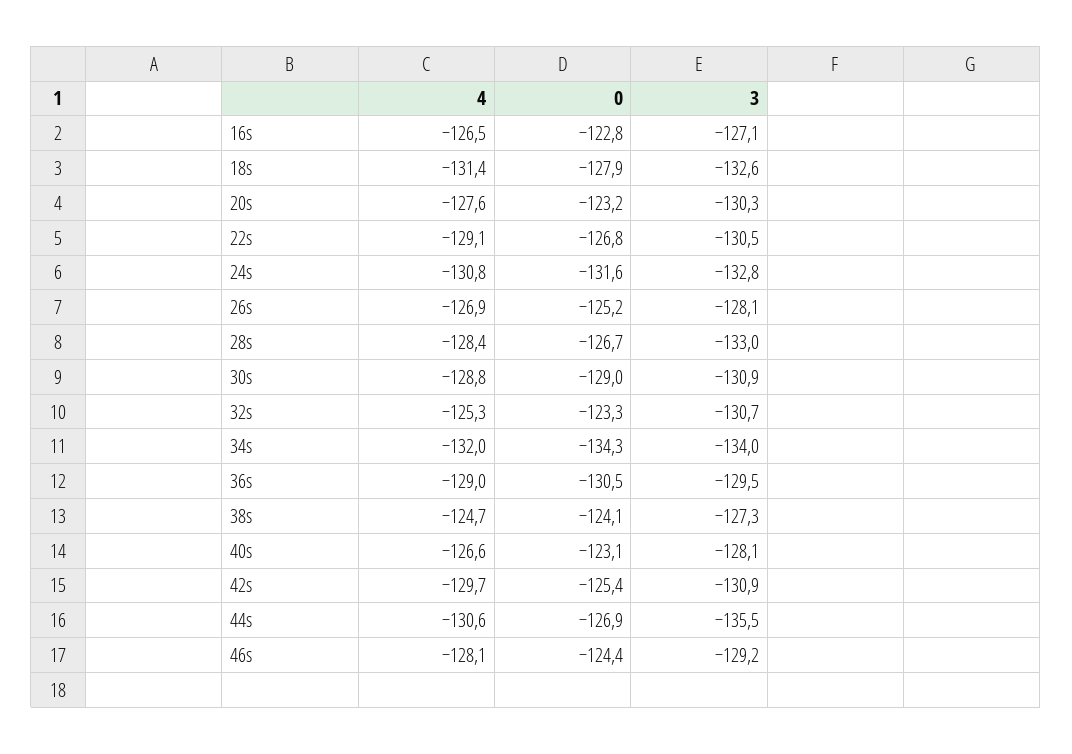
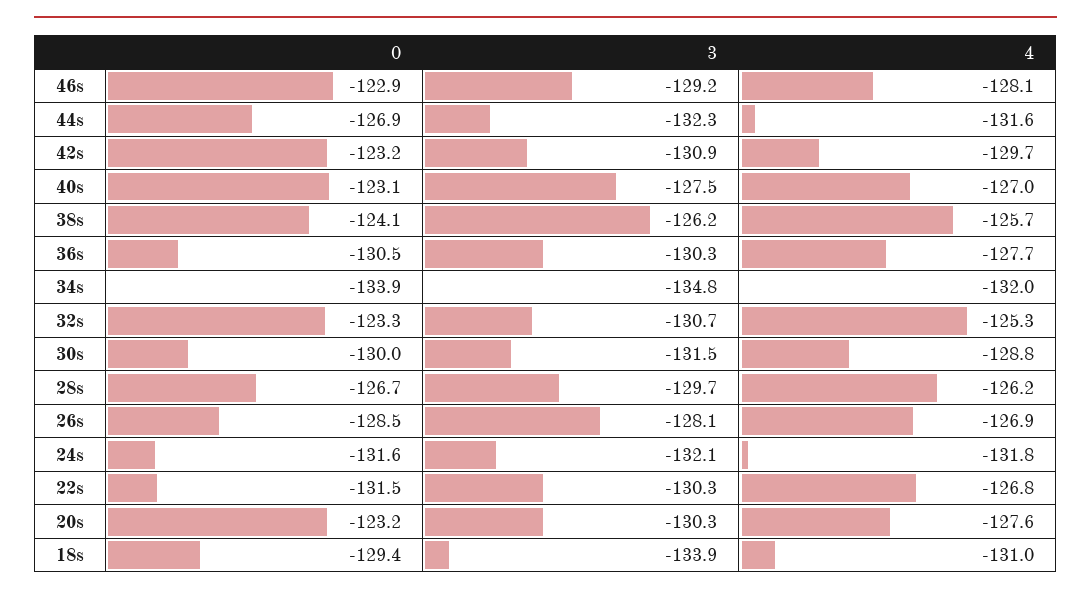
  {
    "4": {
-     "16s": -126.5,
-     "18s": -131.4,
+     "18s": -131,
      "20s": -127.6,
-     "22s": -129.1,
+     "22s": -126.8,
-     "24s": -130.8,
+     "24s": -131.8,
      "26s": -126.9,
-     "28s": -128.4,
+     "28s": -126.2,
      "30s": -128.8,
      "32s": -125.3,
      "34s": -132,
-     "36s": -129,
+     "36s": -127.7,
-     "38s": -124.7,
+     "38s": -125.7,
-     "40s": -126.6,
+     "40s": -127,
      "42s": -129.7,
-     "44s": -130.6,
+     "44s": -131.6,
      "46s": -128.1
    },
    "0": {
-     "16s": -122.8,
-     "18s": -127.9,
+     "18s": -129.4,
      "20s": -123.2,
-     "22s": -126.8,
+     "22s": -131.5,
      "24s": -131.6,
-     "26s": -125.2,
+     "26s": -128.5,
      "28s": -126.7,
-     "30s": -129,
+     "30s": -130,
      "32s": -123.3,
-     "34s": -134.3,
+     "34s": -133.9,
      "36s": -130.5,
      "38s": -124.1,
      "40s": -123.1,
-     "42s": -125.4,
+     "42s": -123.2,
      "44s": -126.9,
-     "46s": -124.4
+     "46s": -122.9
    },
    "3": {
-     "16s": -127.1,
-     "18s": -132.6,
+     "18s": -133.9,
      "20s": -130.3,
-     "22s": -130.5,
+     "22s": -130.3,
-     "24s": -132.8,
+     "24s": -132.1,
      "26s": -128.1,
-     "28s": -133,
+     "28s": -129.7,
-     "30s": -130.9,
+     "30s": -131.5,
      "32s": -130.7,
-     "34s": -134,
+     "34s": -134.8,
-     "36s": -129.5,
+     "36s": -130.3,
-     "38s": -127.3,
+     "38s": -126.2,
-     "40s": -128.1,
+     "40s": -127.5,
      "42s": -130.9,
-     "44s": -135.5,
+     "44s": -132.3,
      "46s": -129.2
    }
  }

